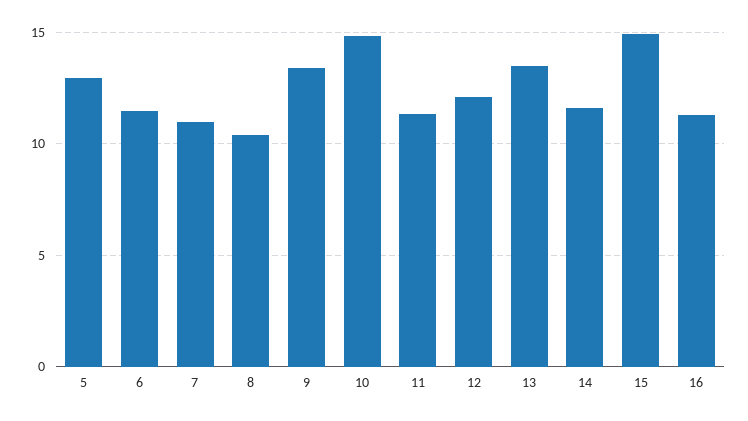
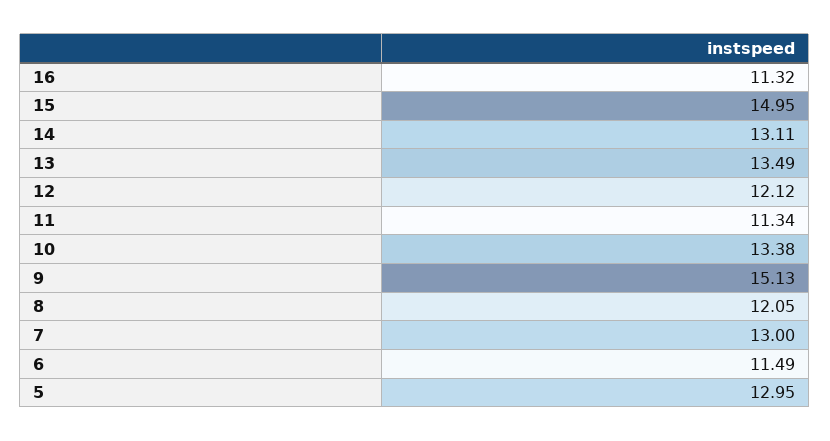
  {
    "5": 12.95,
    "6": 11.49,
-   "7": 11,
+   "7": 13,
-   "8": 10.5,
+   "8": 12.05,
-   "9": 13.5,
+   "9": 15.13,
-   "10": 15,
+   "10": 13.38,
    "11": 11.34,
    "12": 12.12,
    "13": 13.49,
-   "14": 11.5,
+   "14": 13.11,
    "15": 14.95,
    "16": 11.32
  }

